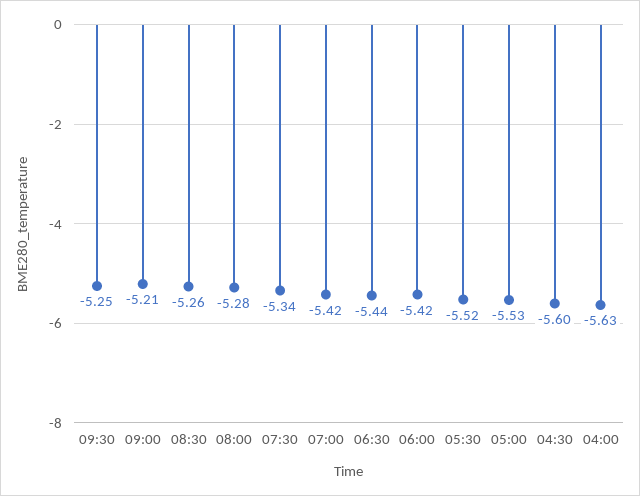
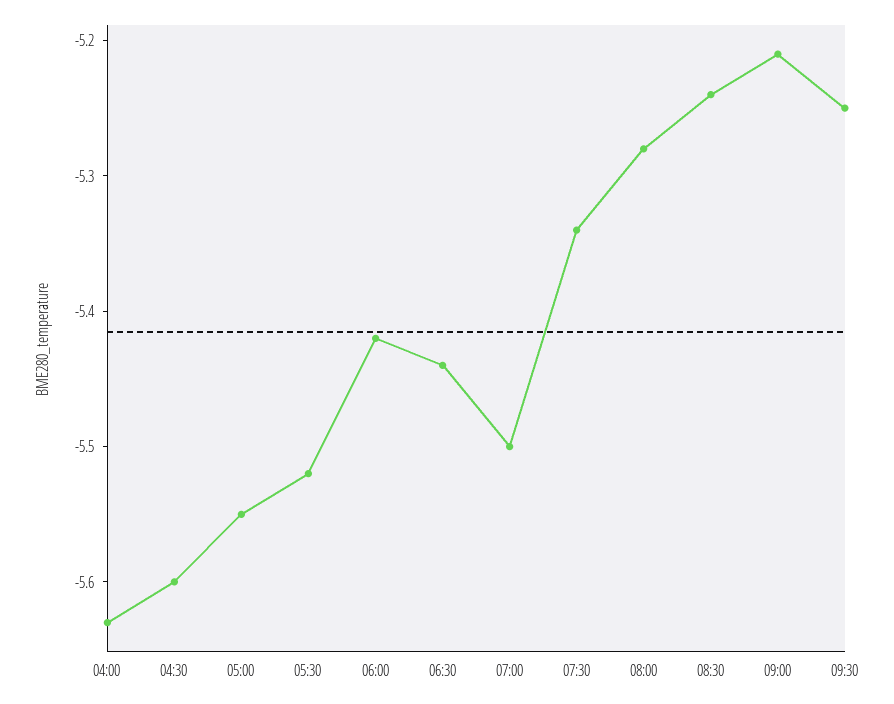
  {
    "09:30": -5.25,
    "09:00": -5.21,
-   "08:30": -5.26,
+   "08:30": -5.24,
    "08:00": -5.28,
    "07:30": -5.34,
-   "07:00": -5.42,
+   "07:00": -5.5,
    "06:30": -5.44,
    "06:00": -5.42,
    "05:30": -5.52,
-   "05:00": -5.53,
+   "05:00": -5.55,
    "04:30": -5.6,
    "04:00": -5.63
  }

